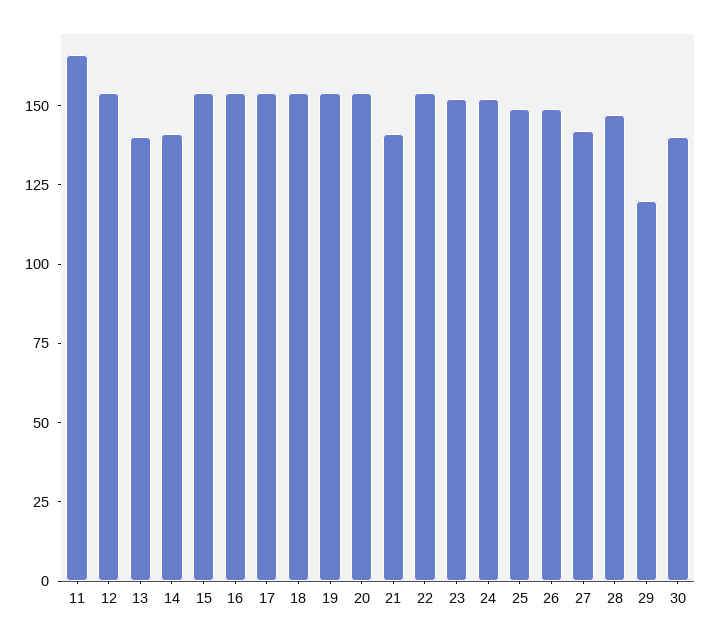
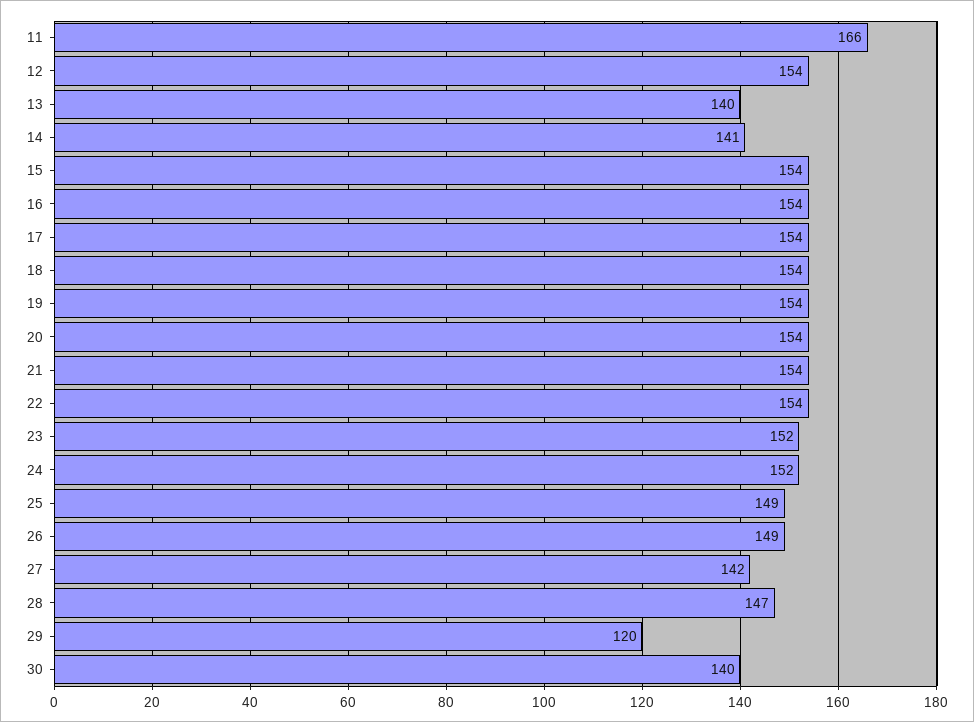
  {
    "11": 166,
    "12": 154,
    "13": 140,
    "14": 141,
    "15": 154,
    "16": 154,
    "17": 154,
    "18": 154,
    "19": 154,
    "20": 154,
-   "21": 140,
+   "21": 154,
    "22": 154,
    "23": 152,
    "24": 152,
    "25": 149,
    "26": 149,
    "27": 142,
    "28": 147,
    "29": 120,
    "30": 140
  }

